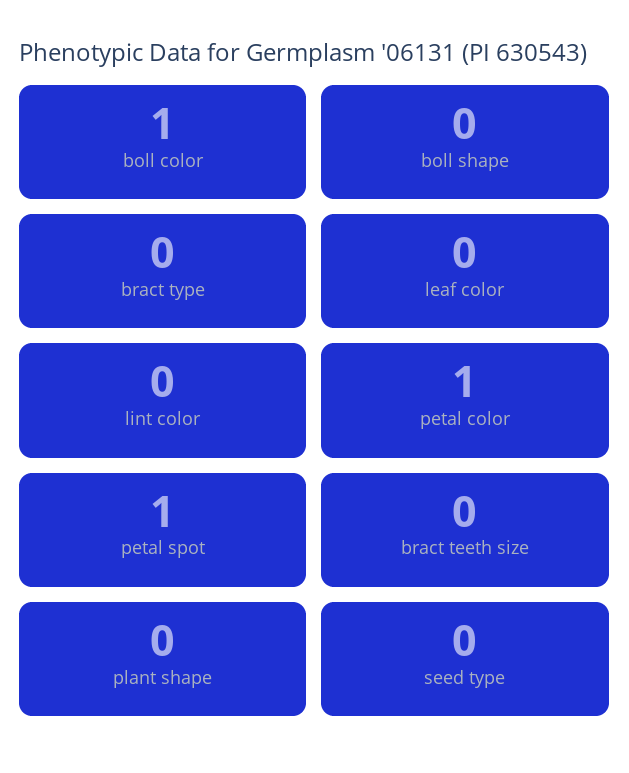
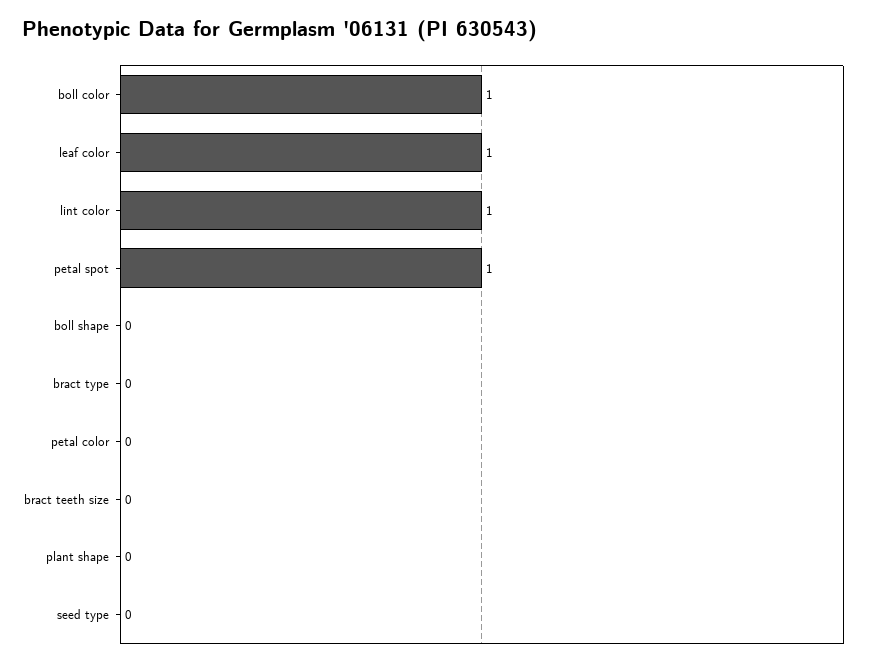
  {
    "boll color": 1,
    "boll shape": 0,
    "bract type": 0,
-   "leaf color": 0,
+   "leaf color": 1,
-   "lint color": 0,
+   "lint color": 1,
-   "petal color": 1,
+   "petal color": 0,
    "petal spot": 1,
    "bract teeth size": 0,
    "plant shape": 0,
    "seed type": 0
  }

